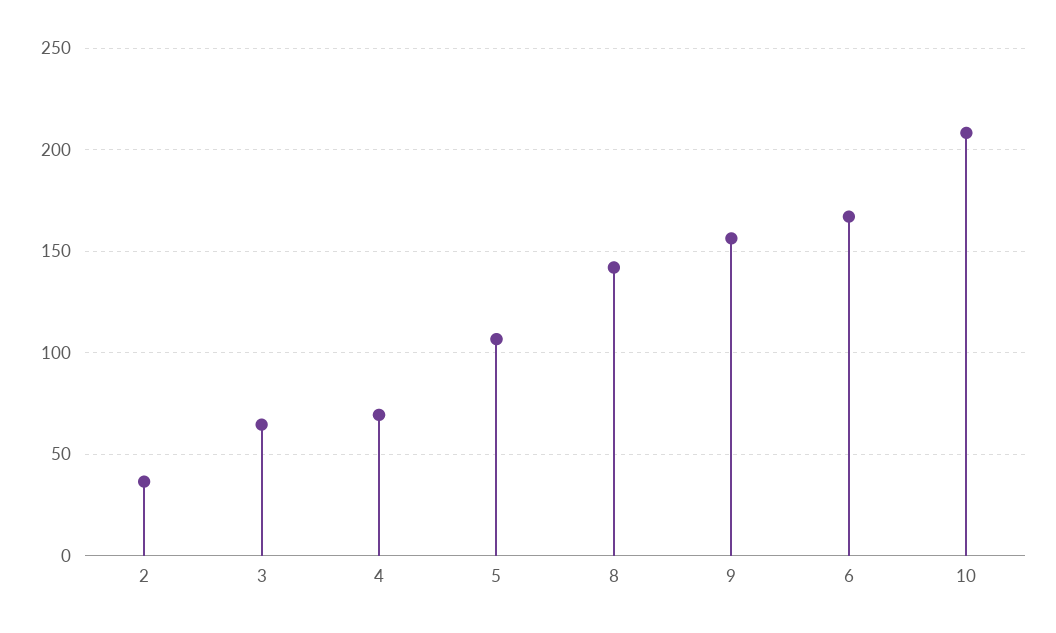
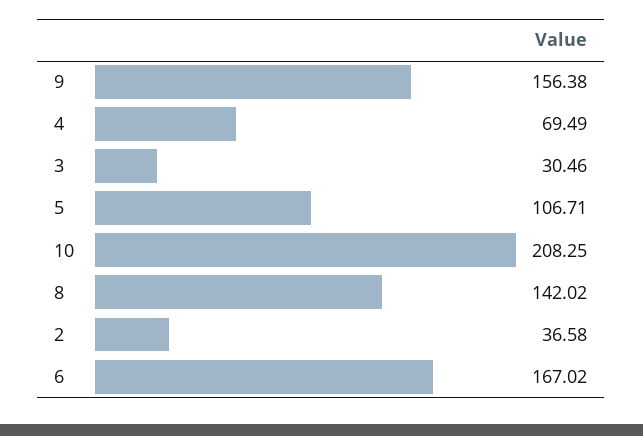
  {
    "2": 36.58,
-   "3": 65,
+   "3": 30.46,
    "4": 69.49,
    "5": 106.71,
    "8": 142.02,
    "9": 156.38,
    "6": 167.02,
    "10": 208.25
  }

